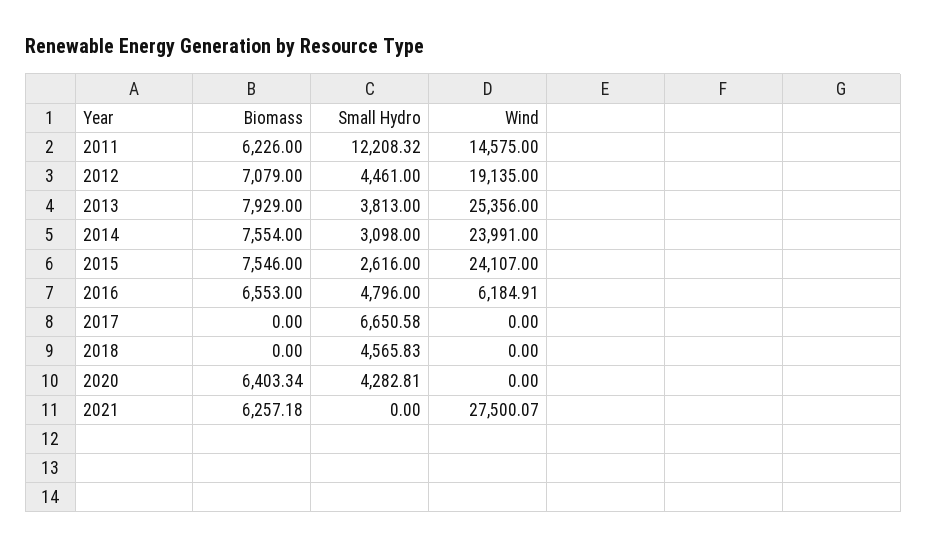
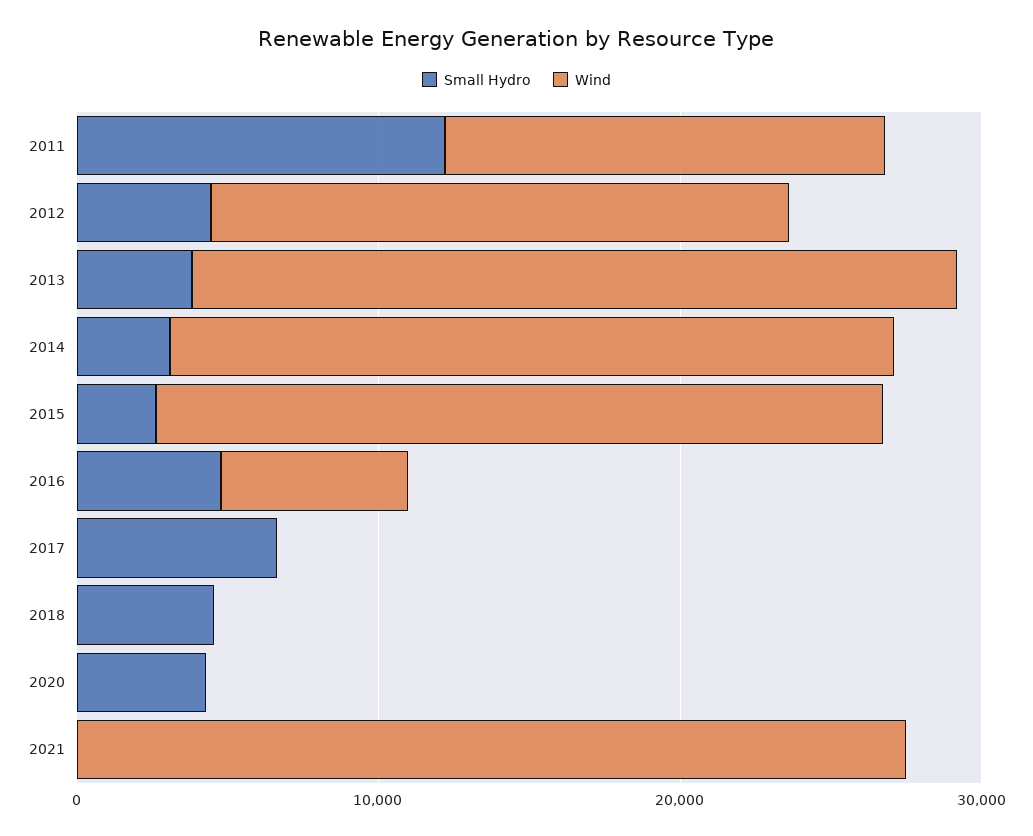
  {
-   "Biomass": {
-     "2011": 6226,
-     "2012": 7079,
-     "2013": 7929,
-     "2014": 7554,
-     "2015": 7546,
-     "2016": 6553,
-     "2017": 0,
-     "2018": 0,
-     "2020": 6403.34,
-     "2021": 6257.18
-   },
    "Small Hydro": {
      "2011": 12208.32,
      "2012": 4461,
      "2013": 3813,
      "2014": 3098,
      "2015": 2616,
      "2016": 4796,
      "2017": 6650.58,
      "2018": 4565.83,
      "2020": 4282.81,
      "2021": 0
    },
    "Wind": {
      "2011": 14575,
      "2012": 19135,
      "2013": 25356,
      "2014": 23991,
      "2015": 24107,
      "2016": 6184.91,
      "2017": 0,
      "2018": 0,
      "2020": 0,
      "2021": 27500.07
    }
  }

